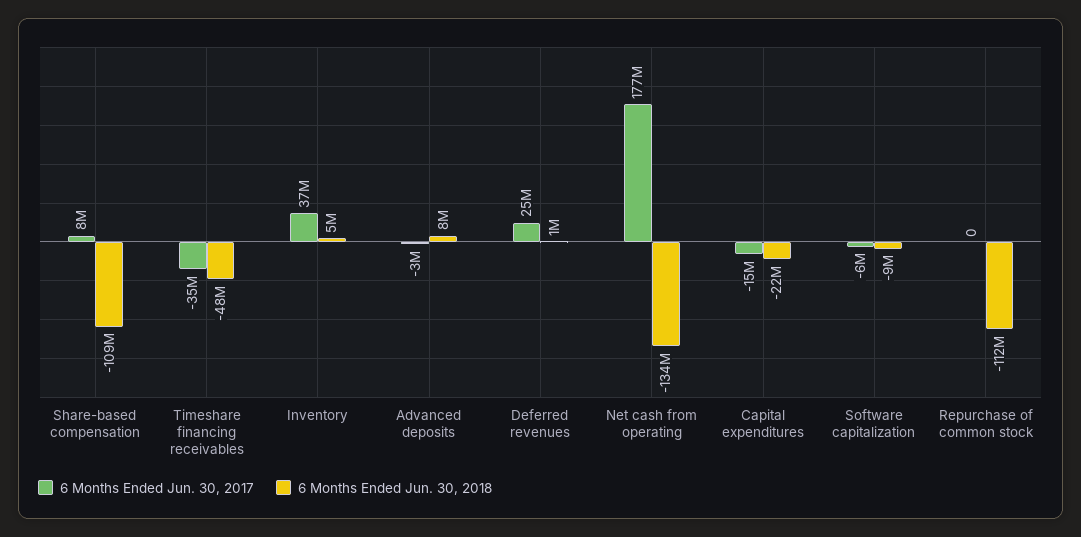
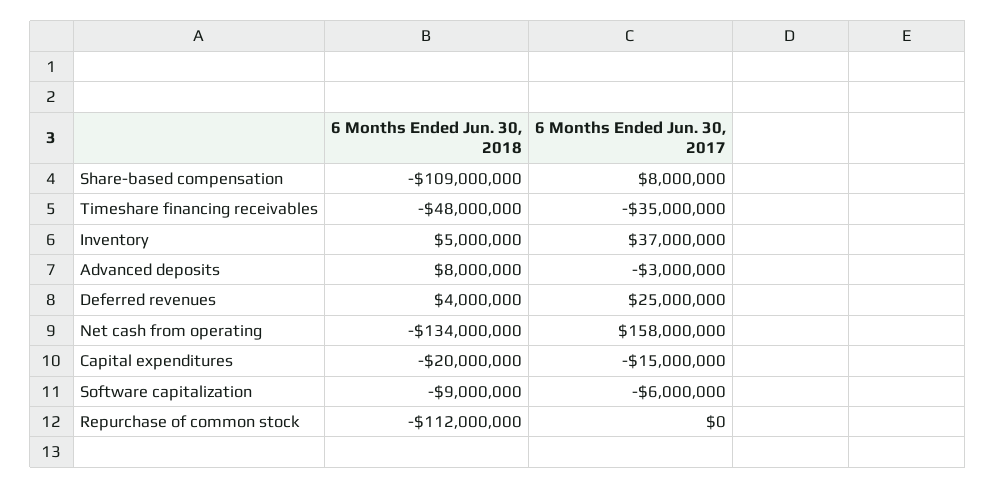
  {
    "6 Months Ended Jun. 30, 2017": {
      "Share-based compensation": 8000000,
      "Timeshare financing receivables": -35000000,
      "Inventory": 37000000,
      "Advanced deposits": -3000000,
      "Deferred revenues": 25000000,
-     "Net cash from operating": 177000000,
+     "Net cash from operating": 158000000,
      "Capital expenditures": -15000000,
      "Software capitalization": -6000000,
      "Repurchase of common stock": 0
    },
    "6 Months Ended Jun. 30, 2018": {
      "Share-based compensation": -109000000,
      "Timeshare financing receivables": -48000000,
      "Inventory": 5000000,
      "Advanced deposits": 8000000,
-     "Deferred revenues": 1000000,
+     "Deferred revenues": 4000000,
      "Net cash from operating": -134000000,
-     "Capital expenditures": -22000000,
+     "Capital expenditures": -20000000,
      "Software capitalization": -9000000,
      "Repurchase of common stock": -112000000
    }
  }

